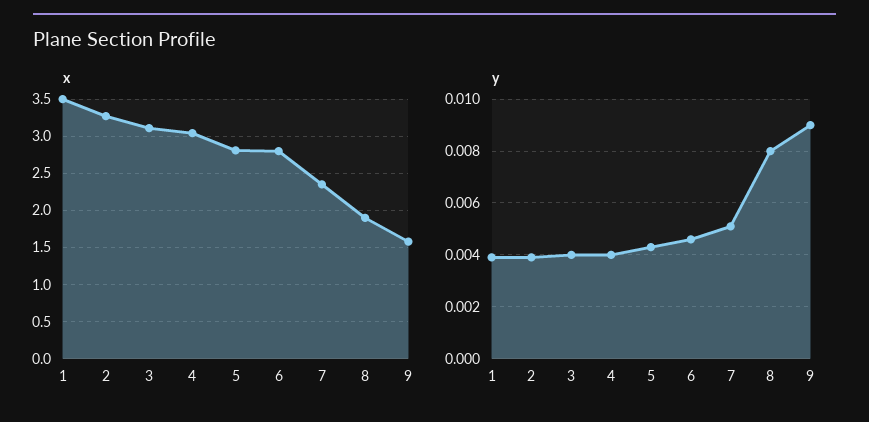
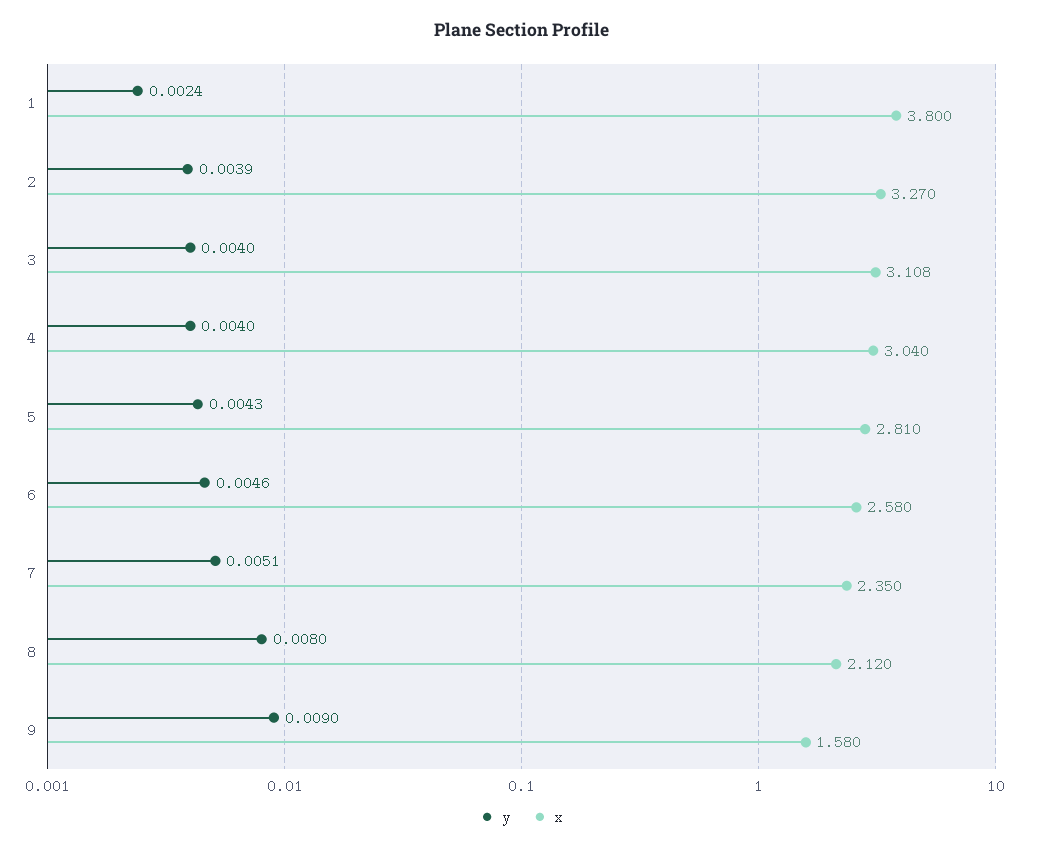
  {
    "x": {
-     "1": 3.5,
+     "1": 3.8,
      "2": 3.27,
      "3": 3.108,
      "4": 3.04,
      "5": 2.81,
-     "6": 2.8,
+     "6": 2.58,
      "7": 2.35,
-     "8": 1.9,
+     "8": 2.12,
      "9": 1.58
    },
    "y": {
-     "1": 0.004,
+     "1": 0.0024,
      "2": 0.0039,
      "3": 0.004,
      "4": 0.004,
      "5": 0.0043,
      "6": 0.0046,
      "7": 0.0051,
      "8": 0.008,
      "9": 0.009
    }
  }

